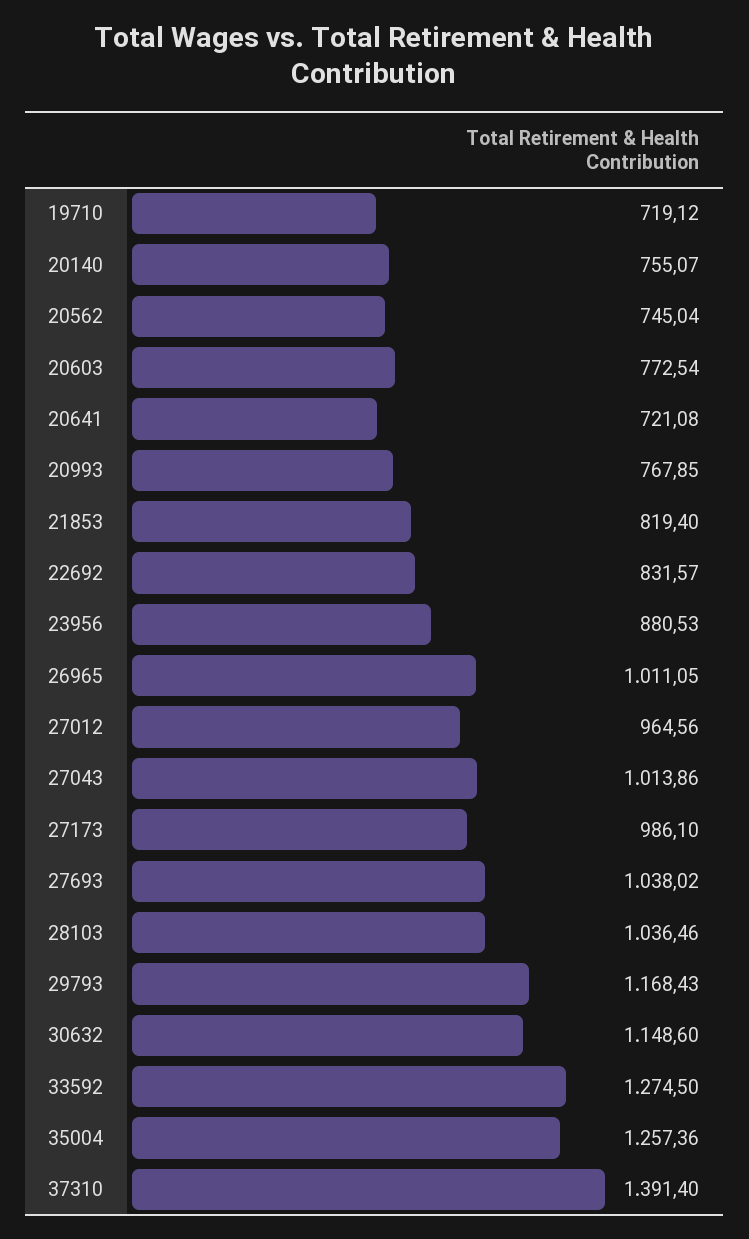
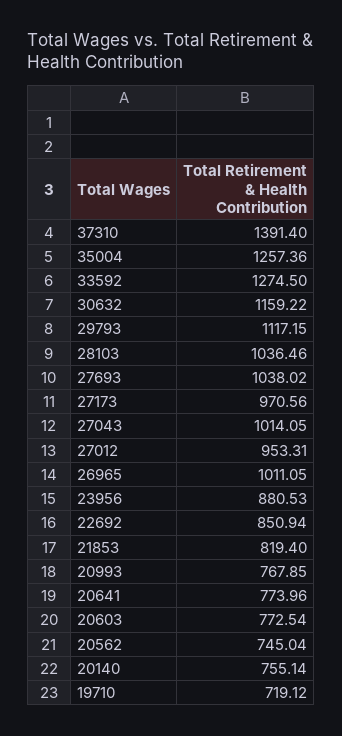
  {
    "19710": 719.12,
-   "20140": 755.07,
+   "20140": 755.14,
    "20562": 745.04,
    "20603": 772.54,
-   "20641": 721.08,
+   "20641": 773.96,
    "20993": 767.85,
    "21853": 819.4,
-   "22692": 831.57,
+   "22692": 850.94,
    "23956": 880.53,
    "26965": 1011.05,
-   "27012": 964.56,
+   "27012": 953.31,
-   "27043": 1013.86,
+   "27043": 1014.05,
-   "27173": 986.1,
+   "27173": 970.56,
    "27693": 1038.02,
    "28103": 1036.46,
-   "29793": 1168.43,
+   "29793": 1117.15,
-   "30632": 1148.6,
+   "30632": 1159.22,
    "33592": 1274.5,
    "35004": 1257.36,
    "37310": 1391.4
  }

